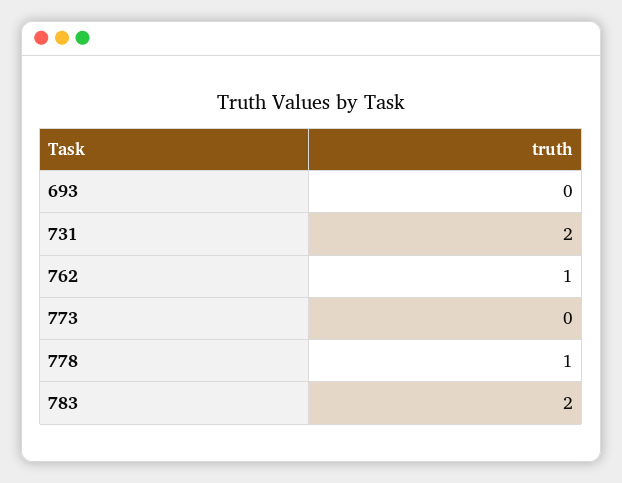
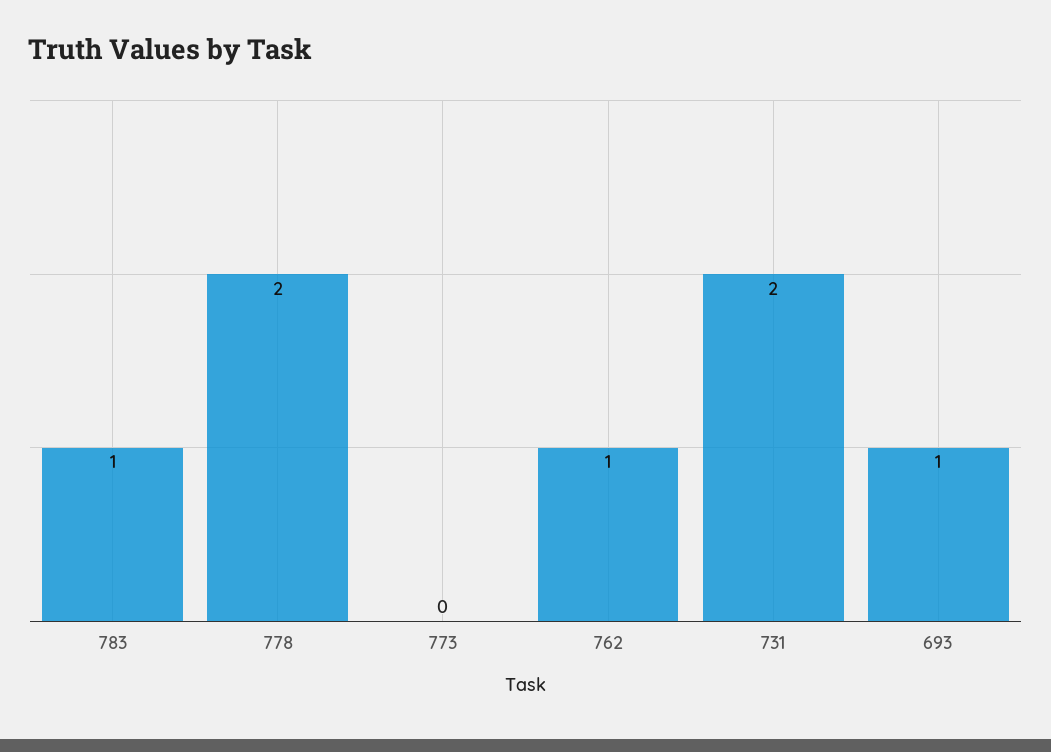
  {
-   "693": 0,
+   "693": 1,
    "731": 2,
    "762": 1,
    "773": 0,
-   "778": 1,
+   "778": 2,
-   "783": 2
+   "783": 1
  }

